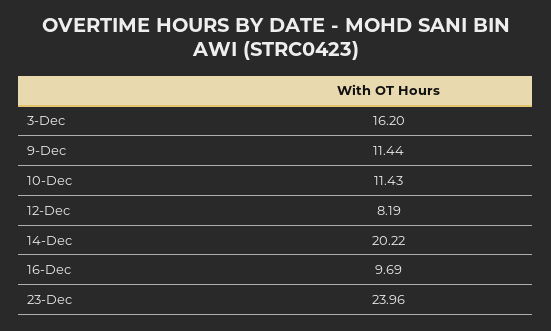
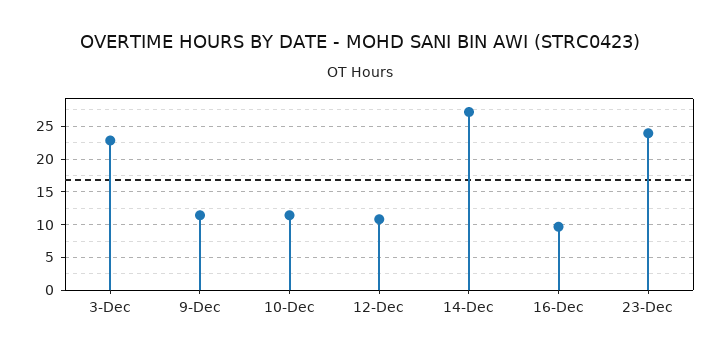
  {
-   "3-Dec": 16.2,
+   "3-Dec": 23,
    "9-Dec": 11.44,
    "10-Dec": 11.43,
-   "12-Dec": 8.19,
+   "12-Dec": 11,
-   "14-Dec": 20.22,
+   "14-Dec": 27,
    "16-Dec": 9.69,
    "23-Dec": 23.96
  }

